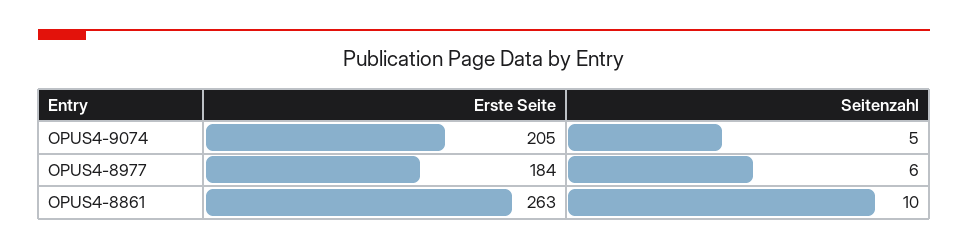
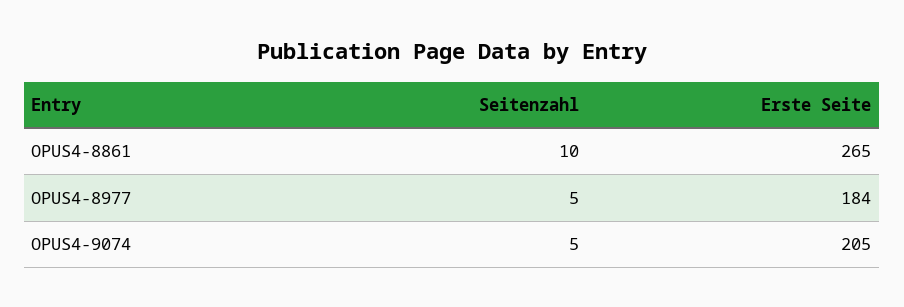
  {
    "Erste Seite": {
      "OPUS4-9074": 205,
      "OPUS4-8977": 184,
-     "OPUS4-8861": 263
+     "OPUS4-8861": 265
    },
    "Seitenzahl": {
      "OPUS4-9074": 5,
-     "OPUS4-8977": 6,
+     "OPUS4-8977": 5,
      "OPUS4-8861": 10
    }
  }

